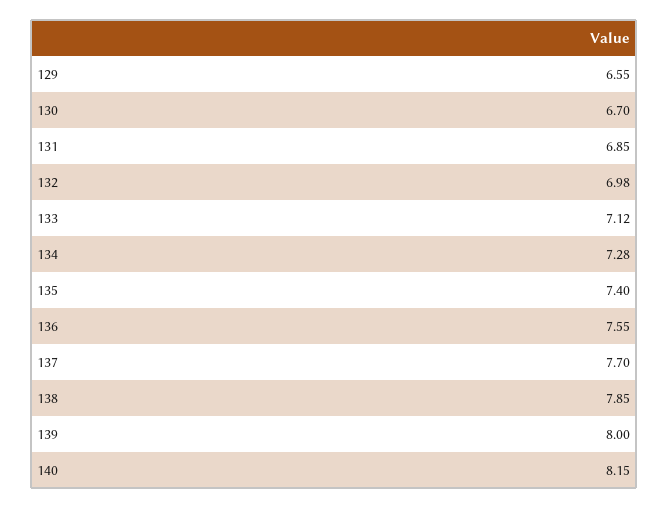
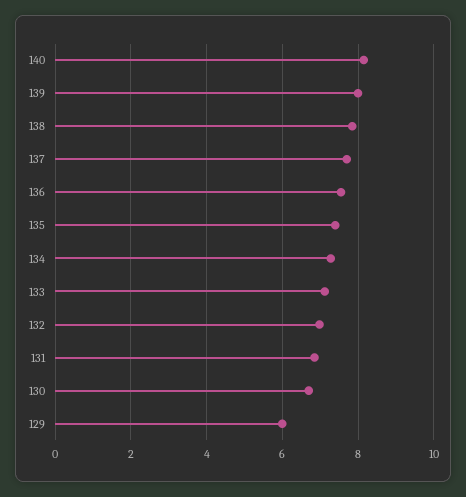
  {
-   "129": 6.55,
+   "129": 6,
    "130": 6.7,
    "131": 6.85,
    "132": 6.98,
    "133": 7.12,
    "134": 7.28,
    "135": 7.4,
    "136": 7.55,
    "137": 7.7,
    "138": 7.85,
    "139": 8,
    "140": 8.15
  }

